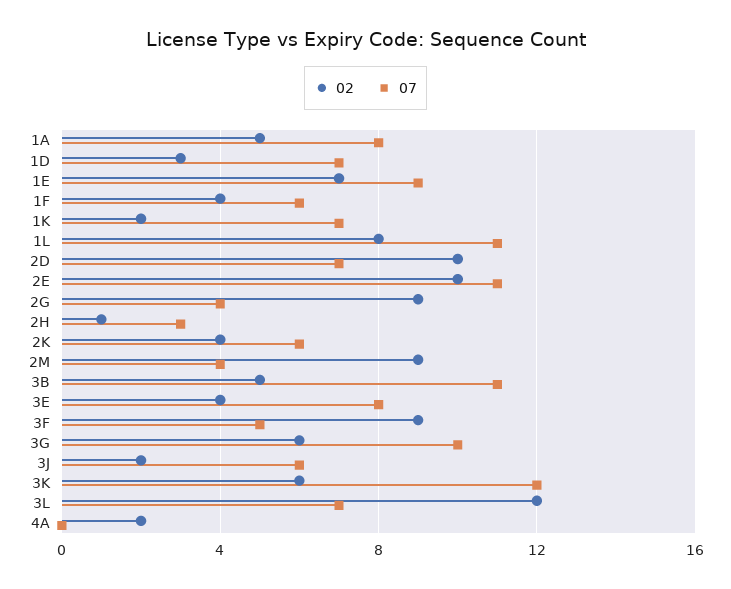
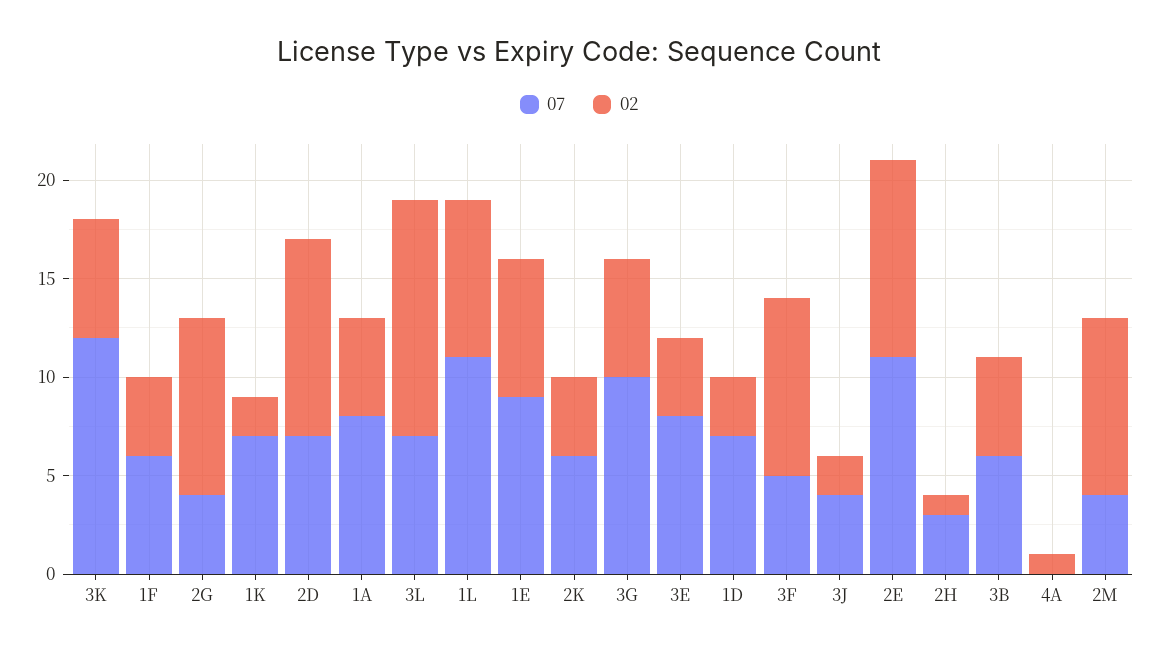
  {
    "02": {
      "1A": 5,
      "1D": 3,
      "1E": 7,
      "1F": 4,
      "1K": 2,
      "1L": 8,
      "2D": 10,
      "2E": 10,
      "2G": 9,
      "2H": 1,
      "2K": 4,
      "2M": 9,
      "3B": 5,
      "3E": 4,
      "3F": 9,
      "3G": 6,
      "3J": 2,
      "3K": 6,
      "3L": 12,
-     "4A": 2
+     "4A": 1
    },
    "07": {
      "1A": 8,
      "1D": 7,
      "1E": 9,
      "1F": 6,
      "1K": 7,
      "1L": 11,
      "2D": 7,
      "2E": 11,
      "2G": 4,
      "2H": 3,
      "2K": 6,
      "2M": 4,
-     "3B": 11,
+     "3B": 6,
      "3E": 8,
      "3F": 5,
      "3G": 10,
-     "3J": 6,
+     "3J": 4,
      "3K": 12,
      "3L": 7,
      "4A": 0
    }
  }

